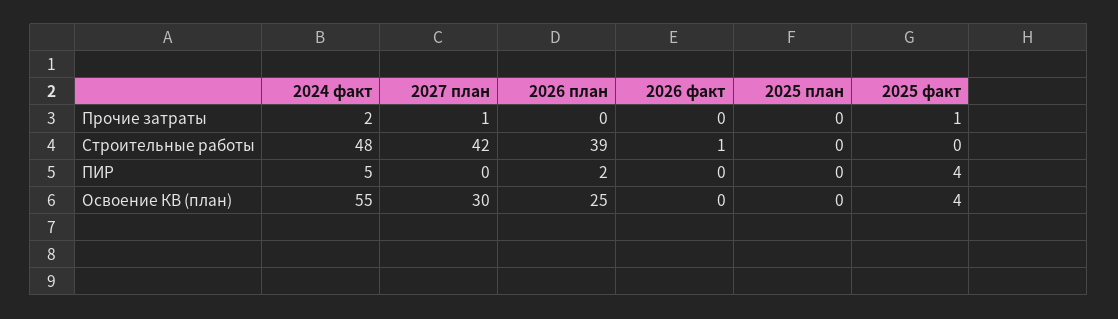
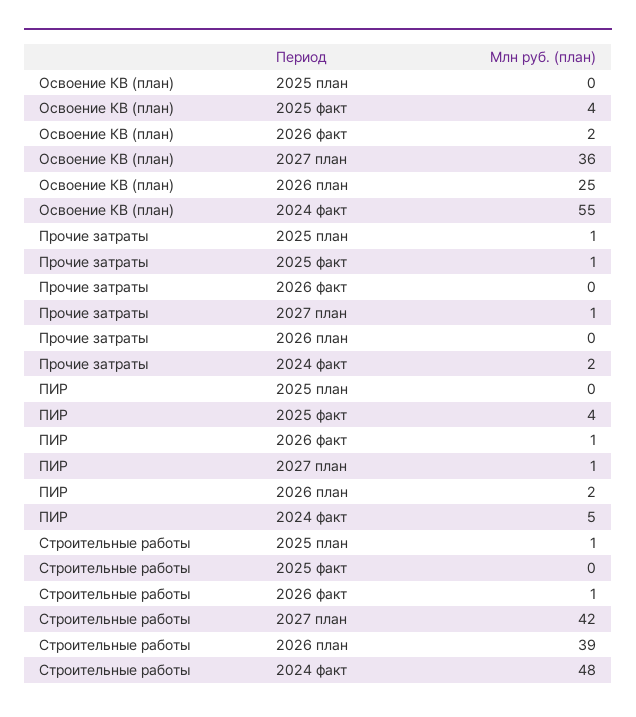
  {
    "2024 факт": {
      "Прочие затраты": 2,
      "Строительные работы": 48,
      "ПИР": 5,
      "Освоение КВ (план)": 55
    },
    "2027 план": {
      "Прочие затраты": 1,
      "Строительные работы": 42,
-     "ПИР": 0,
+     "ПИР": 1,
-     "Освоение КВ (план)": 30
+     "Освоение КВ (план)": 36
    },
    "2026 план": {
      "Прочие затраты": 0,
      "Строительные работы": 39,
      "ПИР": 2,
      "Освоение КВ (план)": 25
    },
    "2026 факт": {
      "Прочие затраты": 0,
      "Строительные работы": 1,
-     "ПИР": 0,
+     "ПИР": 1,
-     "Освоение КВ (план)": 0
+     "Освоение КВ (план)": 2
    },
    "2025 план": {
-     "Прочие затраты": 0,
+     "Прочие затраты": 1,
-     "Строительные работы": 0,
+     "Строительные работы": 1,
      "ПИР": 0,
      "Освоение КВ (план)": 0
    },
    "2025 факт": {
      "Прочие затраты": 1,
      "Строительные работы": 0,
      "ПИР": 4,
      "Освоение КВ (план)": 4
    }
  }

